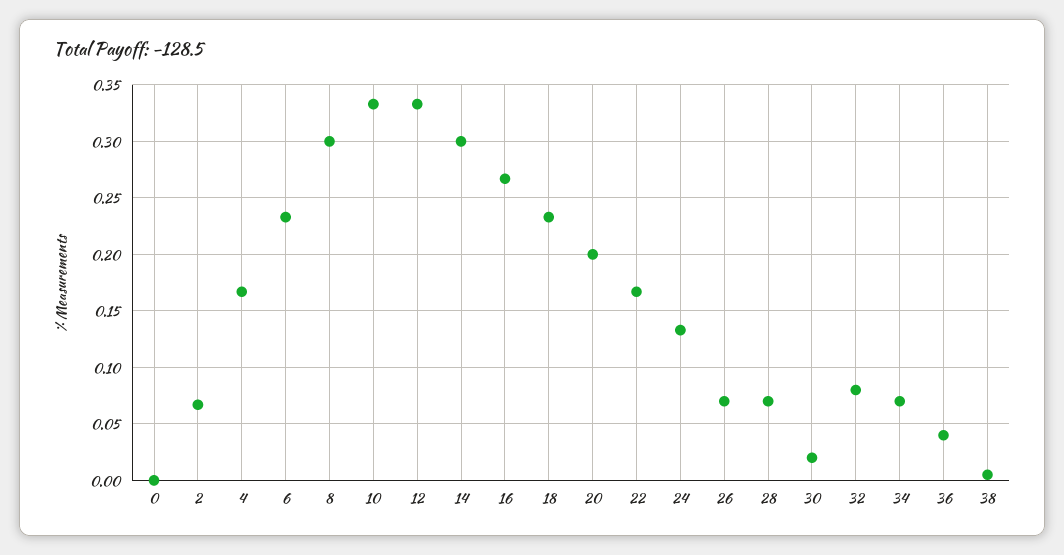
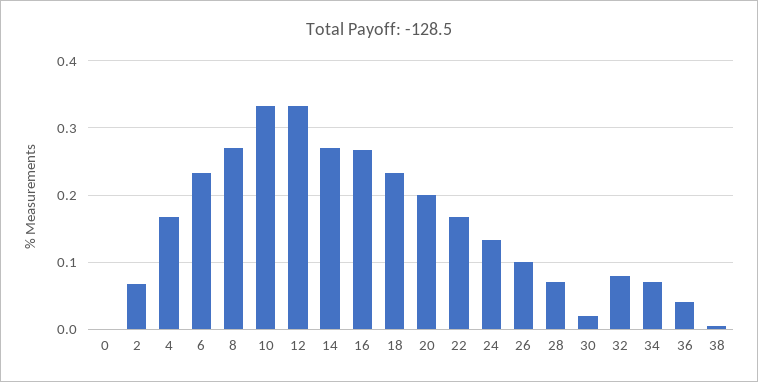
  {
    "0": 0,
    "2": 0.07,
    "4": 0.17,
    "6": 0.23,
-   "8": 0.3,
+   "8": 0.27,
    "10": 0.33,
    "12": 0.33,
-   "14": 0.3,
+   "14": 0.27,
    "16": 0.27,
    "18": 0.23,
    "20": 0.2,
    "22": 0.17,
    "24": 0.13,
-   "26": 0.07,
+   "26": 0.1,
    "28": 0.07,
    "30": 0.02,
    "32": 0.08,
    "34": 0.07,
    "36": 0.04,
    "38": 0.01
  }

